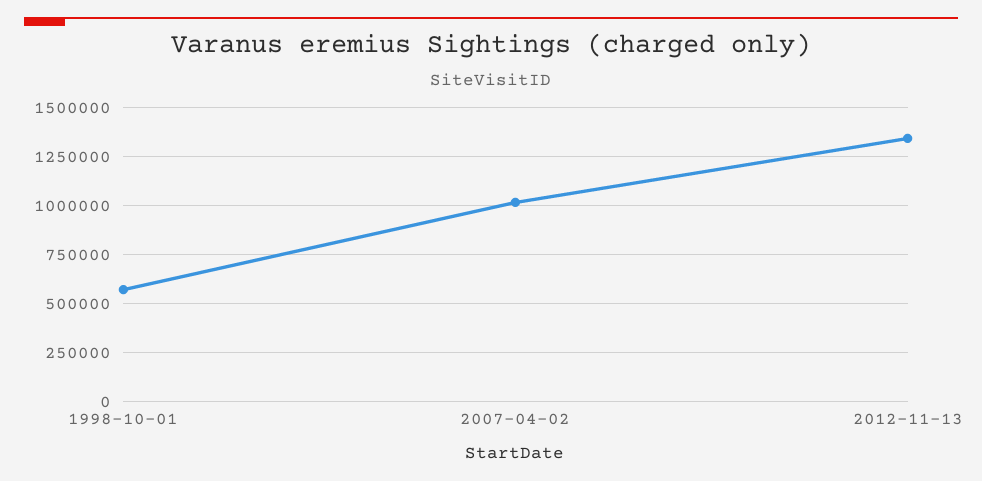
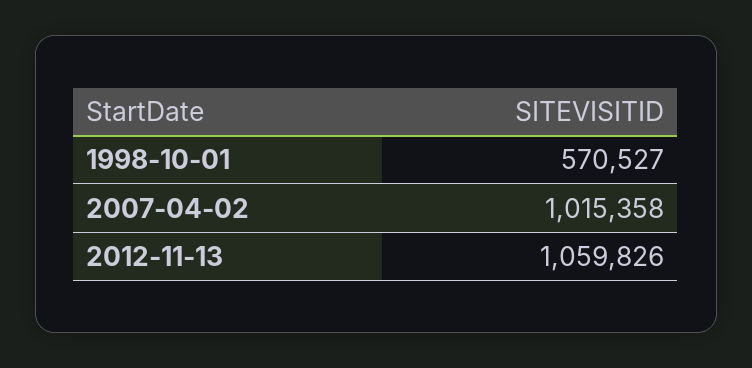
  {
    "1998-10-01": 570527,
    "2007-04-02": 1015358,
-   "2012-11-13": 1350000
+   "2012-11-13": 1059826
  }

